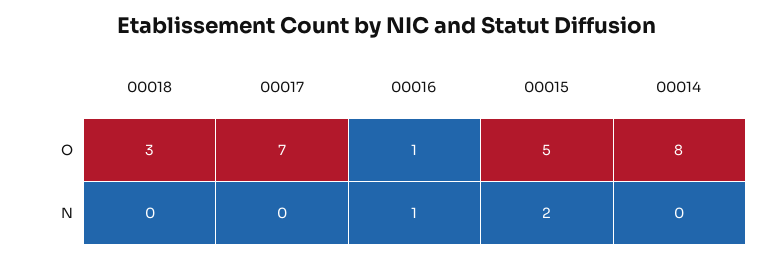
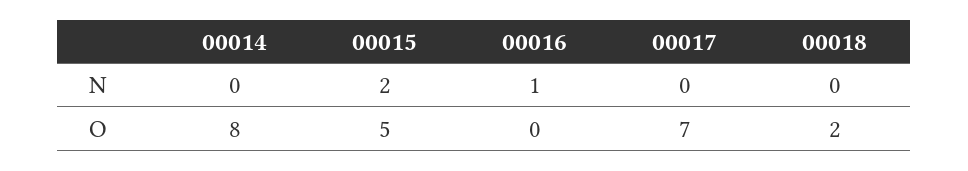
  {
    "00018": {
-     "O": 3,
+     "O": 2,
      "N": 0
    },
    "00017": {
      "O": 7,
      "N": 0
    },
    "00016": {
-     "O": 1,
+     "O": 0,
      "N": 1
    },
    "00015": {
      "O": 5,
      "N": 2
    },
    "00014": {
      "O": 8,
      "N": 0
    }
  }

